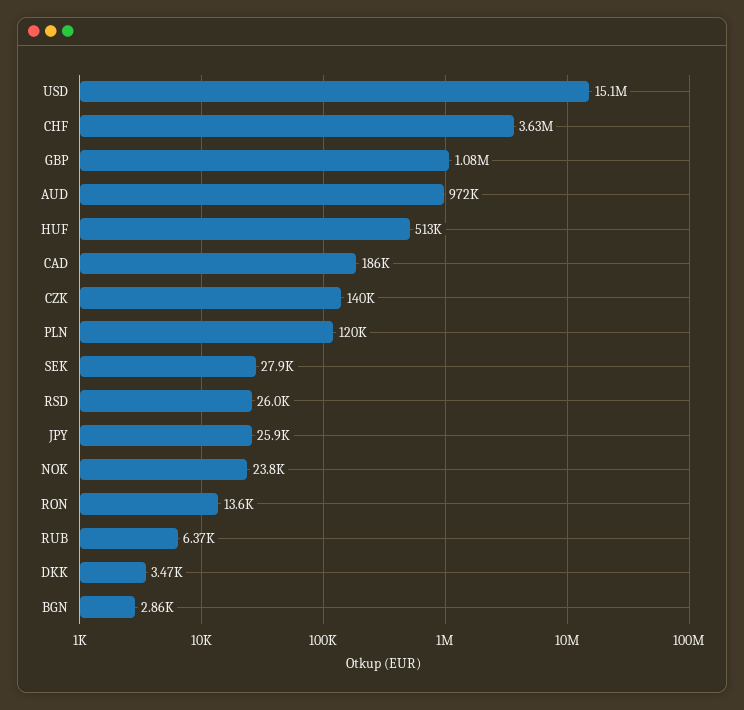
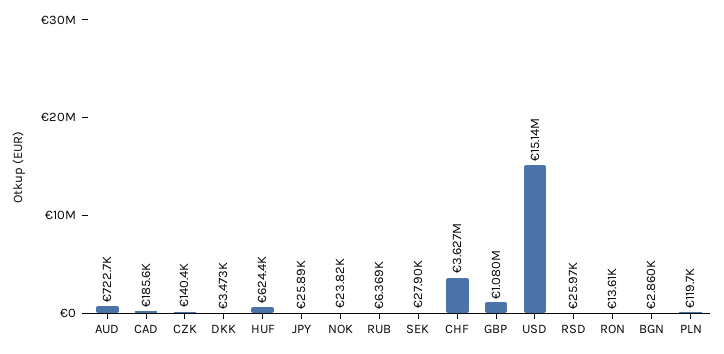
  {
    "USD": 15140000,
    "CHF": 3627000,
    "GBP": 1080000,
-   "AUD": 972000,
+   "AUD": 722700,
-   "HUF": 513000,
+   "HUF": 624400,
    "CAD": 185600,
    "CZK": 140400,
    "PLN": 119700,
    "SEK": 27900,
    "RSD": 25970,
    "JPY": 25890,
    "NOK": 23820,
    "RON": 13610,
    "RUB": 6369,
    "DKK": 3473,
    "BGN": 2860
  }

